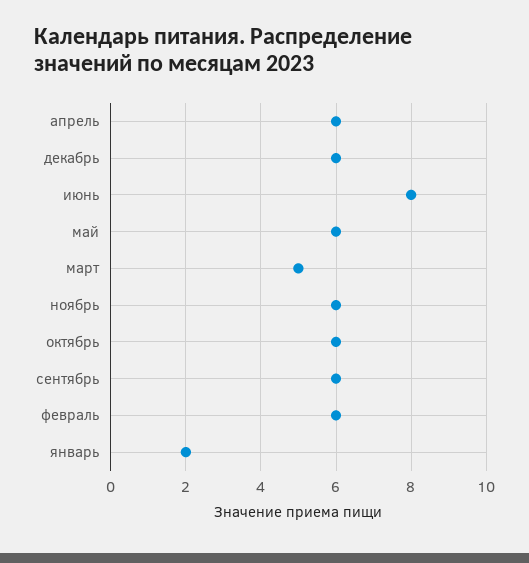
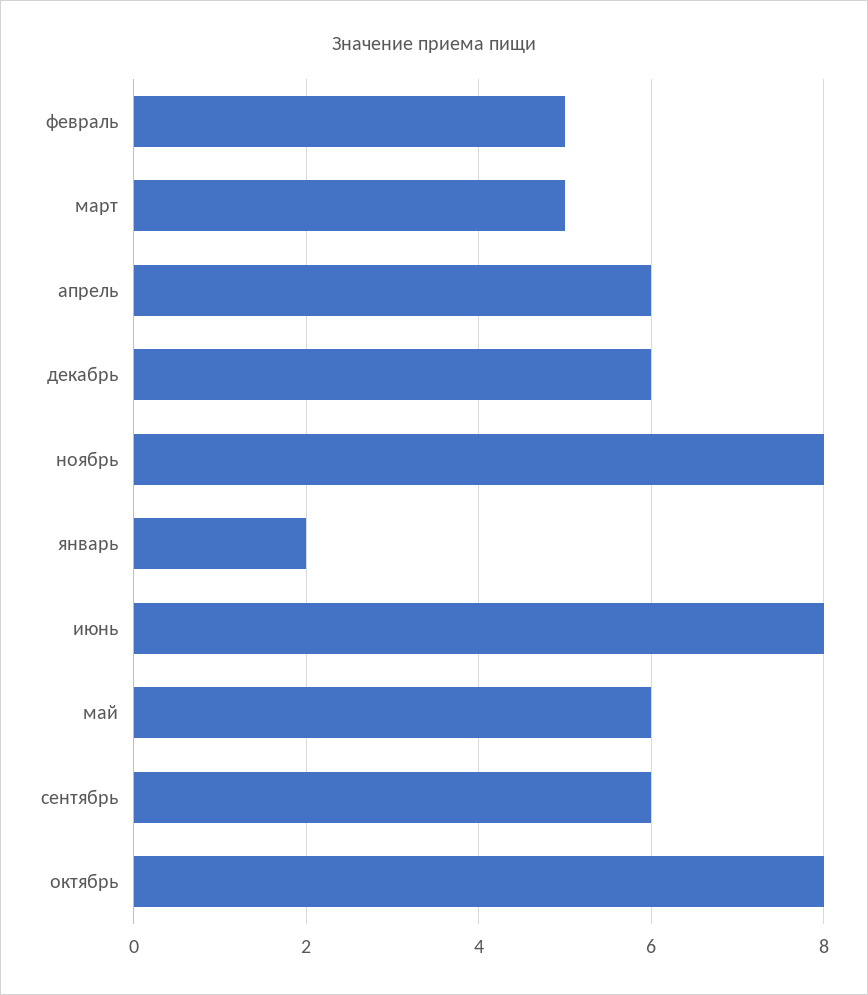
  {
    "апрель": 6,
    "декабрь": 6,
    "июнь": 8,
    "май": 6,
    "март": 5,
-   "ноябрь": 6,
+   "ноябрь": 8,
-   "октябрь": 6,
+   "октябрь": 8,
    "сентябрь": 6,
-   "февраль": 6,
+   "февраль": 5,
    "январь": 2
  }

